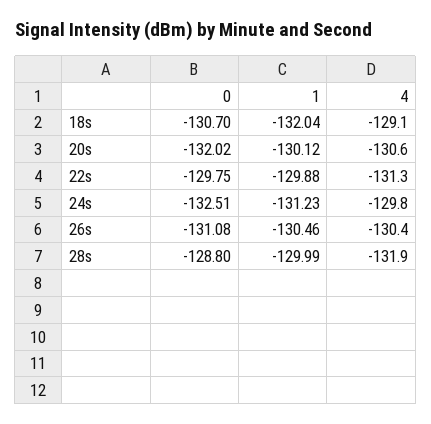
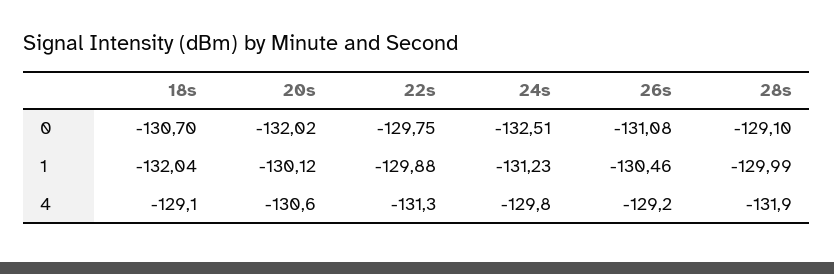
  {
    "0": {
      "18s": -130.7,
      "20s": -132.02,
      "22s": -129.75,
      "24s": -132.51,
      "26s": -131.08,
-     "28s": -128.8
+     "28s": -129.1
    },
    "1": {
      "18s": -132.04,
      "20s": -130.12,
      "22s": -129.88,
      "24s": -131.23,
      "26s": -130.46,
      "28s": -129.99
    },
    "4": {
      "18s": -129.1,
      "20s": -130.6,
      "22s": -131.3,
      "24s": -129.8,
-     "26s": -130.4,
+     "26s": -129.2,
      "28s": -131.9
    }
  }

